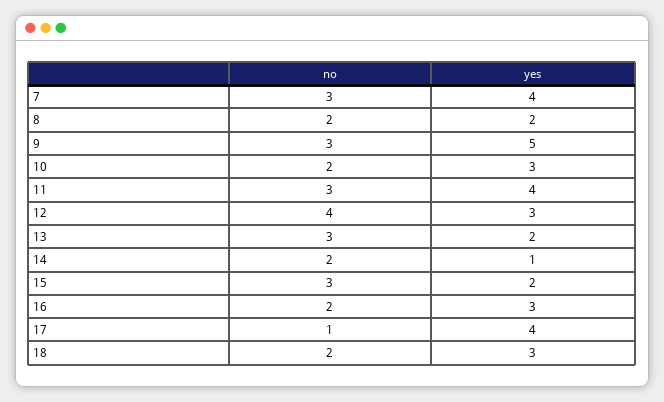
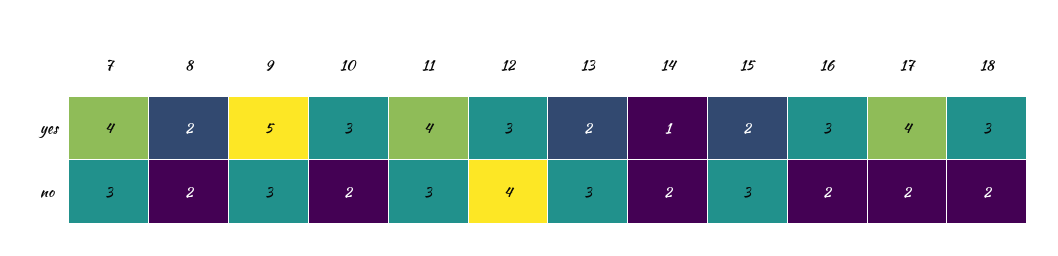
  {
    "no": {
      "7": 3,
      "8": 2,
      "9": 3,
      "10": 2,
      "11": 3,
      "12": 4,
      "13": 3,
      "14": 2,
      "15": 3,
      "16": 2,
-     "17": 1,
+     "17": 2,
      "18": 2
    },
    "yes": {
      "7": 4,
      "8": 2,
      "9": 5,
      "10": 3,
      "11": 4,
      "12": 3,
      "13": 2,
      "14": 1,
      "15": 2,
      "16": 3,
      "17": 4,
      "18": 3
    }
  }

